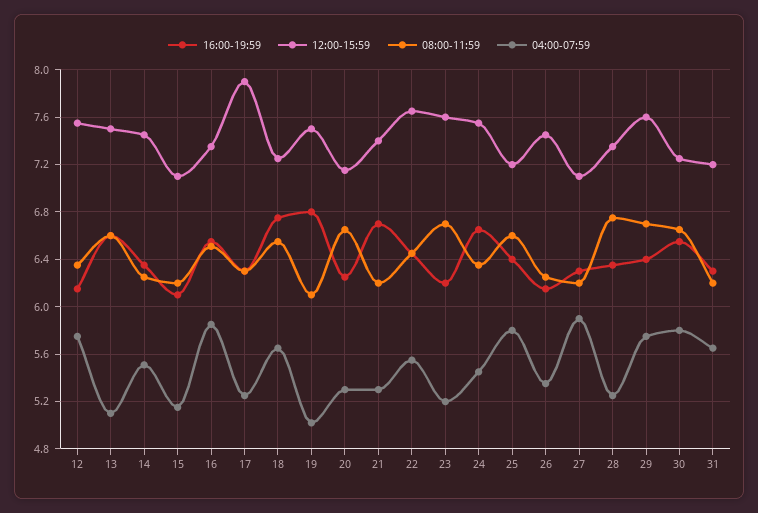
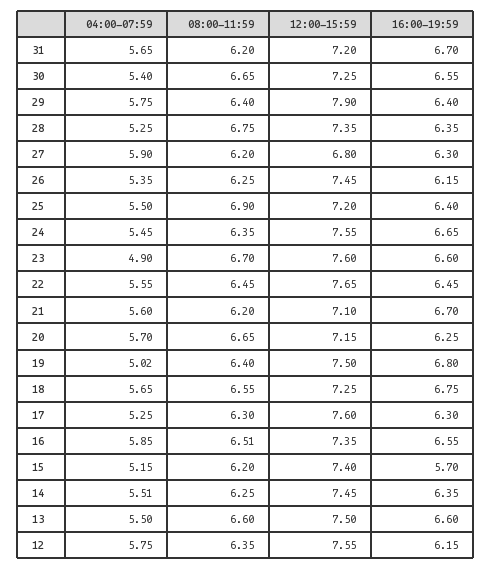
  {
    "16:00-19:59": {
      "12": 6.15,
      "13": 6.6,
      "14": 6.35,
-     "15": 6.1,
+     "15": 5.7,
      "16": 6.55,
      "17": 6.3,
      "18": 6.75,
      "19": 6.8,
      "20": 6.25,
      "21": 6.7,
      "22": 6.45,
-     "23": 6.2,
+     "23": 6.6,
      "24": 6.65,
      "25": 6.4,
      "26": 6.15,
      "27": 6.3,
      "28": 6.35,
      "29": 6.4,
      "30": 6.55,
-     "31": 6.3
+     "31": 6.7
    },
    "12:00-15:59": {
      "12": 7.55,
      "13": 7.5,
      "14": 7.45,
-     "15": 7.1,
+     "15": 7.4,
      "16": 7.35,
-     "17": 7.9,
+     "17": 7.6,
      "18": 7.25,
      "19": 7.5,
      "20": 7.15,
-     "21": 7.4,
+     "21": 7.1,
      "22": 7.65,
      "23": 7.6,
      "24": 7.55,
      "25": 7.2,
      "26": 7.45,
-     "27": 7.1,
+     "27": 6.8,
      "28": 7.35,
-     "29": 7.6,
+     "29": 7.9,
      "30": 7.25,
      "31": 7.2
    },
    "08:00-11:59": {
      "12": 6.35,
      "13": 6.6,
      "14": 6.25,
      "15": 6.2,
      "16": 6.51,
      "17": 6.3,
      "18": 6.55,
-     "19": 6.1,
+     "19": 6.4,
      "20": 6.65,
      "21": 6.2,
      "22": 6.45,
      "23": 6.7,
      "24": 6.35,
-     "25": 6.6,
+     "25": 6.9,
      "26": 6.25,
      "27": 6.2,
      "28": 6.75,
-     "29": 6.7,
+     "29": 6.4,
      "30": 6.65,
      "31": 6.2
    },
    "04:00-07:59": {
      "12": 5.75,
-     "13": 5.1,
+     "13": 5.5,
      "14": 5.51,
      "15": 5.15,
      "16": 5.85,
      "17": 5.25,
      "18": 5.65,
      "19": 5.02,
-     "20": 5.3,
+     "20": 5.7,
-     "21": 5.3,
+     "21": 5.6,
      "22": 5.55,
-     "23": 5.2,
+     "23": 4.9,
      "24": 5.45,
-     "25": 5.8,
+     "25": 5.5,
      "26": 5.35,
      "27": 5.9,
      "28": 5.25,
      "29": 5.75,
-     "30": 5.8,
+     "30": 5.4,
      "31": 5.65
    }
  }

